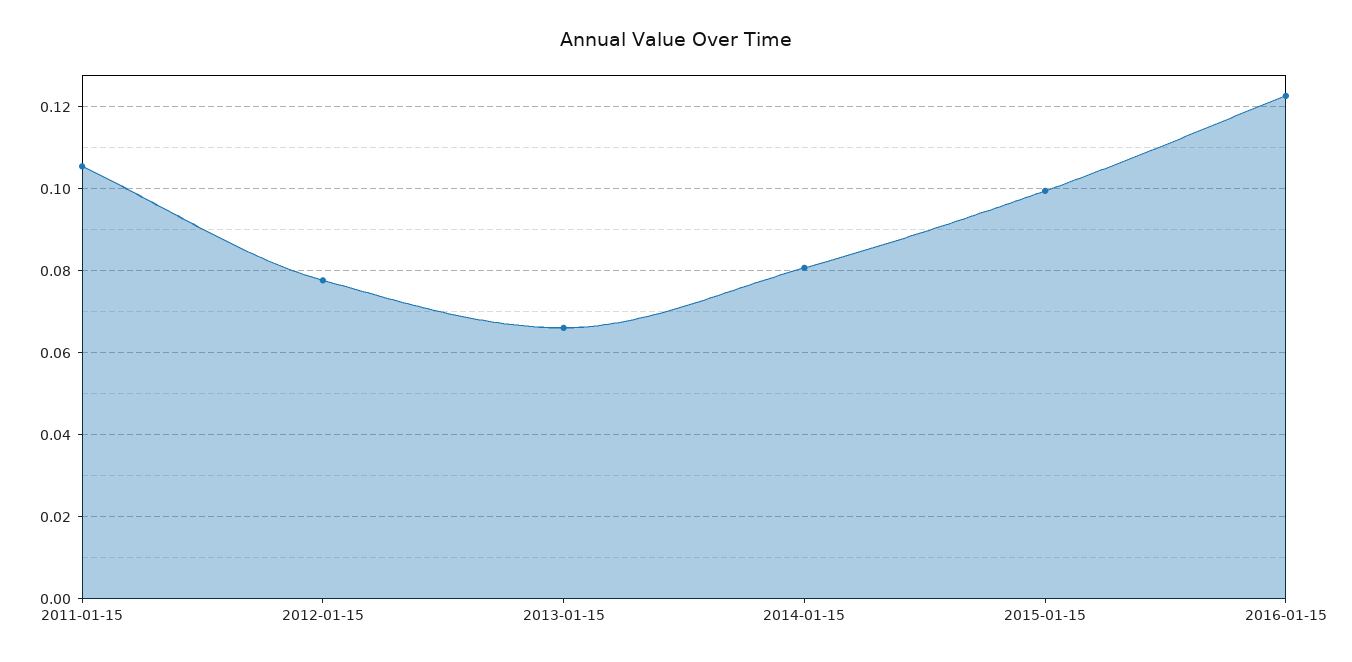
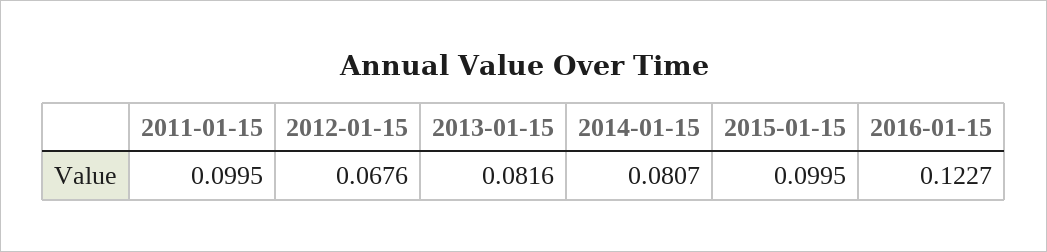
  {
-   "2011-01-15": 0.106,
+   "2011-01-15": 0.0995,
-   "2012-01-15": 0.078,
+   "2012-01-15": 0.0676,
-   "2013-01-15": 0.066,
+   "2013-01-15": 0.0816,
    "2014-01-15": 0.0807,
    "2015-01-15": 0.0995,
    "2016-01-15": 0.1227
  }

